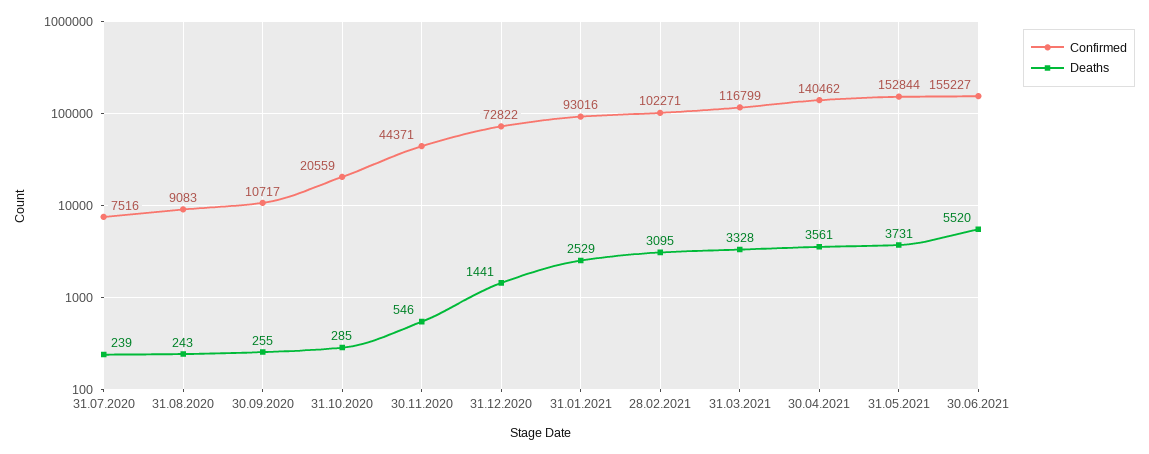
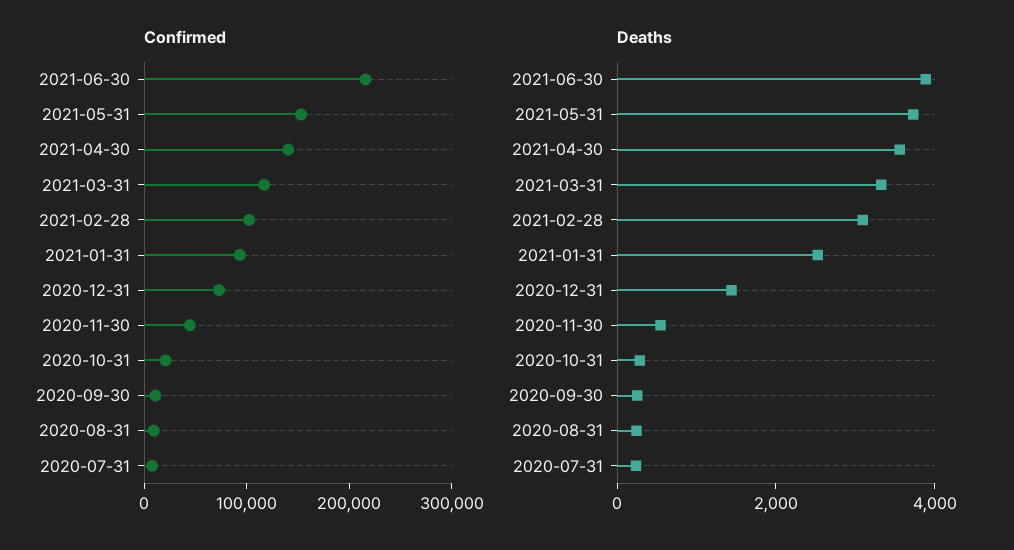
  {
    "Confirmed": {
      "31.07.2020": 7516,
      "31.08.2020": 9083,
      "30.09.2020": 10717,
      "31.10.2020": 20559,
      "30.11.2020": 44371,
      "31.12.2020": 72822,
      "31.01.2021": 93016,
      "28.02.2021": 102271,
      "31.03.2021": 116799,
      "30.04.2021": 140462,
      "31.05.2021": 152844,
-     "30.06.2021": 155227
+     "30.06.2021": 220000
    },
    "Deaths": {
      "31.07.2020": 239,
      "31.08.2020": 243,
      "30.09.2020": 255,
      "31.10.2020": 285,
      "30.11.2020": 546,
      "31.12.2020": 1441,
      "31.01.2021": 2529,
      "28.02.2021": 3095,
      "31.03.2021": 3328,
      "30.04.2021": 3561,
      "31.05.2021": 3731,
-     "30.06.2021": 5520
+     "30.06.2021": 4000
    }
  }

